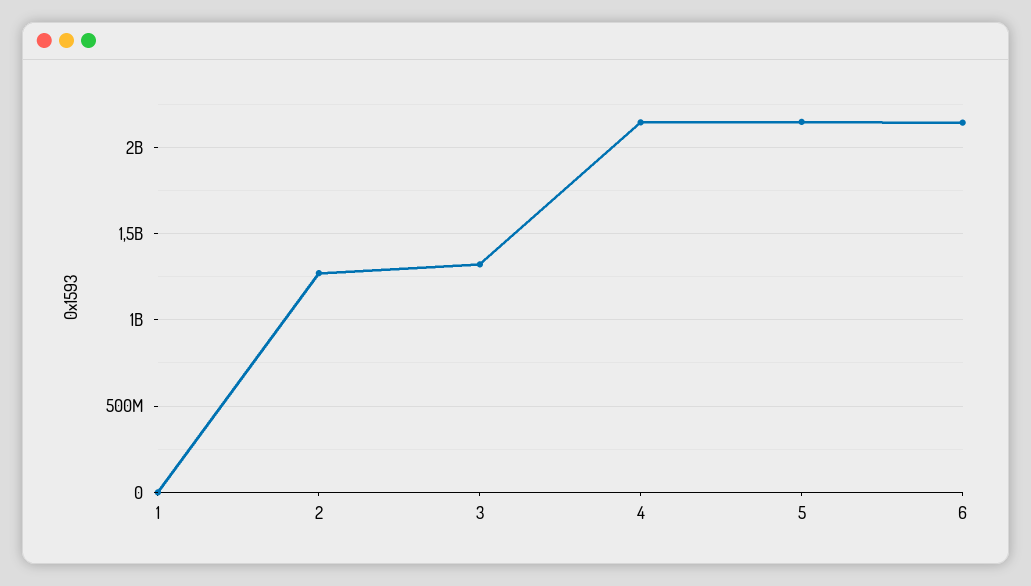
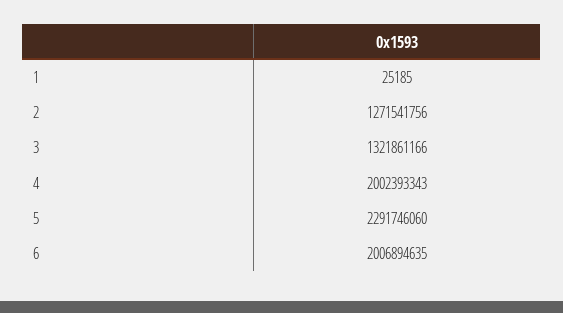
  {
    "1": 25185,
    "2": 1271541756,
    "3": 1321861166,
-   "4": 2150000000,
+   "4": 2002393343,
-   "5": 2150000000,
+   "5": 2291746060,
-   "6": 2150000000
+   "6": 2006894635
  }

